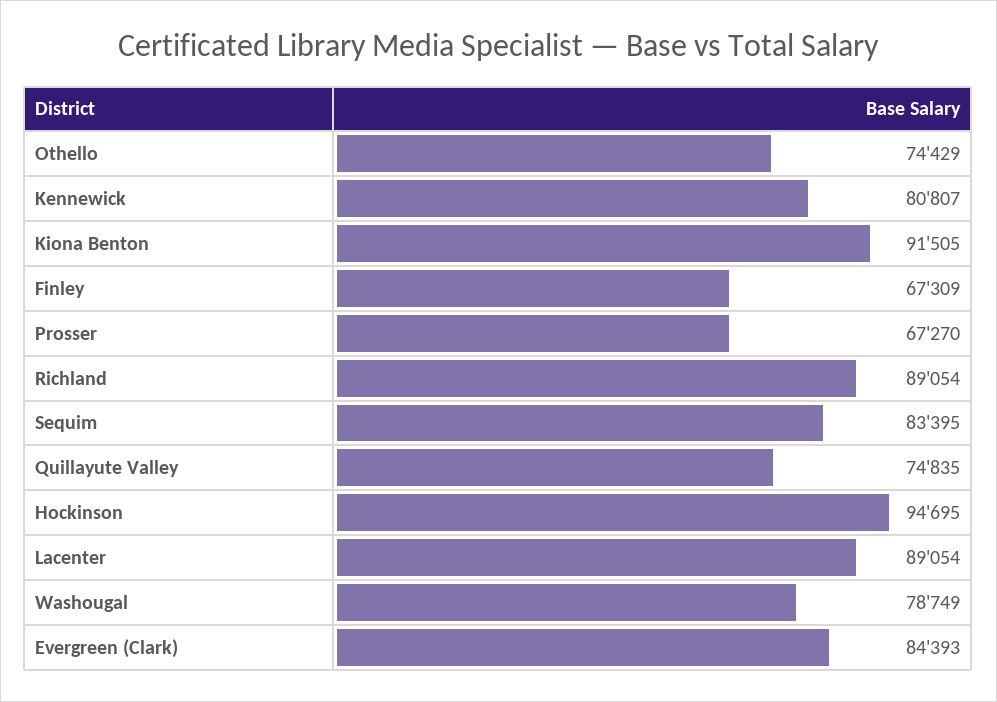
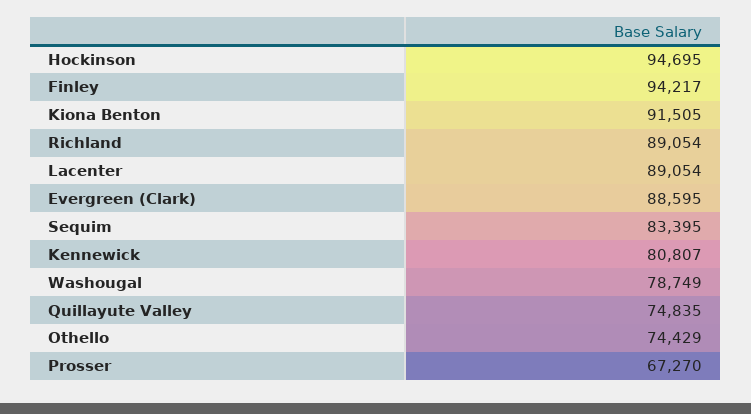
  {
    "Othello": 74429,
    "Kennewick": 80807,
    "Kiona Benton": 91505,
-   "Finley": 67309,
+   "Finley": 94217,
    "Prosser": 67270,
    "Richland": 89054,
    "Sequim": 83395,
    "Quillayute Valley": 74835,
    "Hockinson": 94695,
    "Lacenter": 89054,
    "Washougal": 78749,
-   "Evergreen (Clark)": 84393
+   "Evergreen (Clark)": 88595
  }

